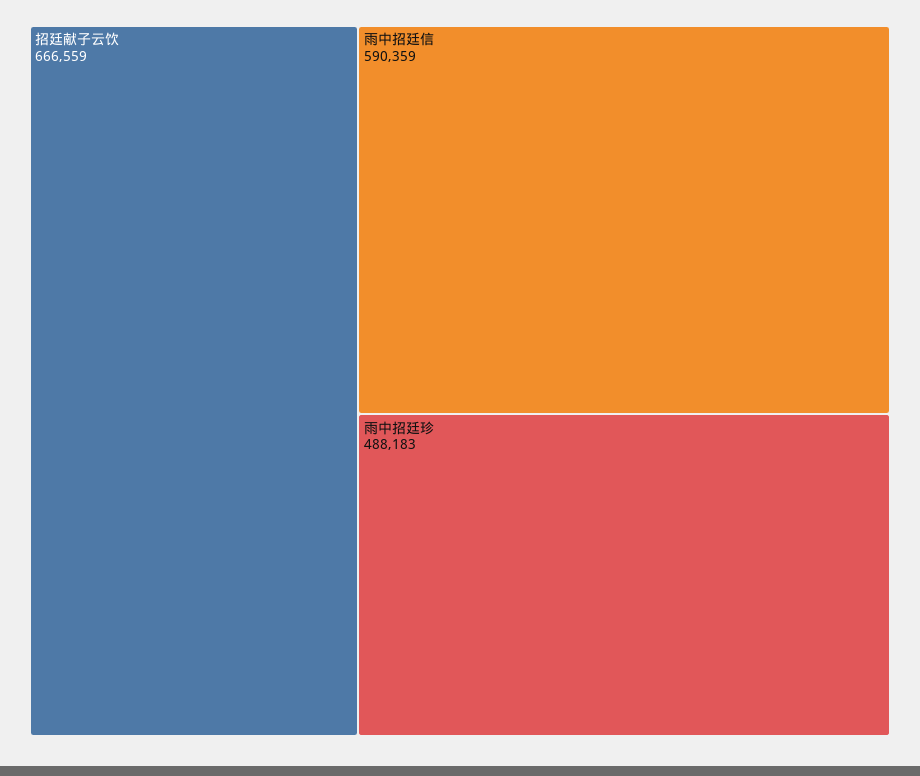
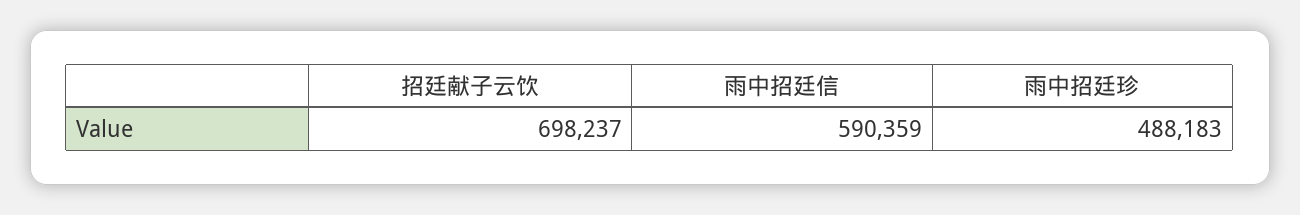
  {
-   "招廷献子云饮": 666559,
+   "招廷献子云饮": 698237,
    "雨中招廷信": 590359,
    "雨中招廷珍": 488183
  }

